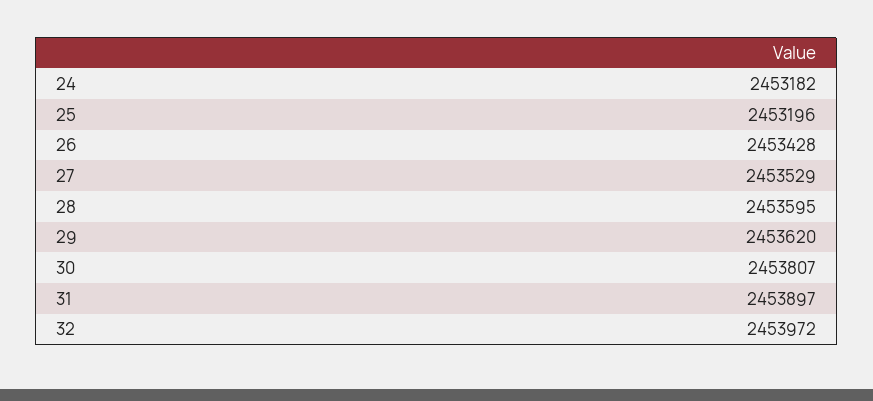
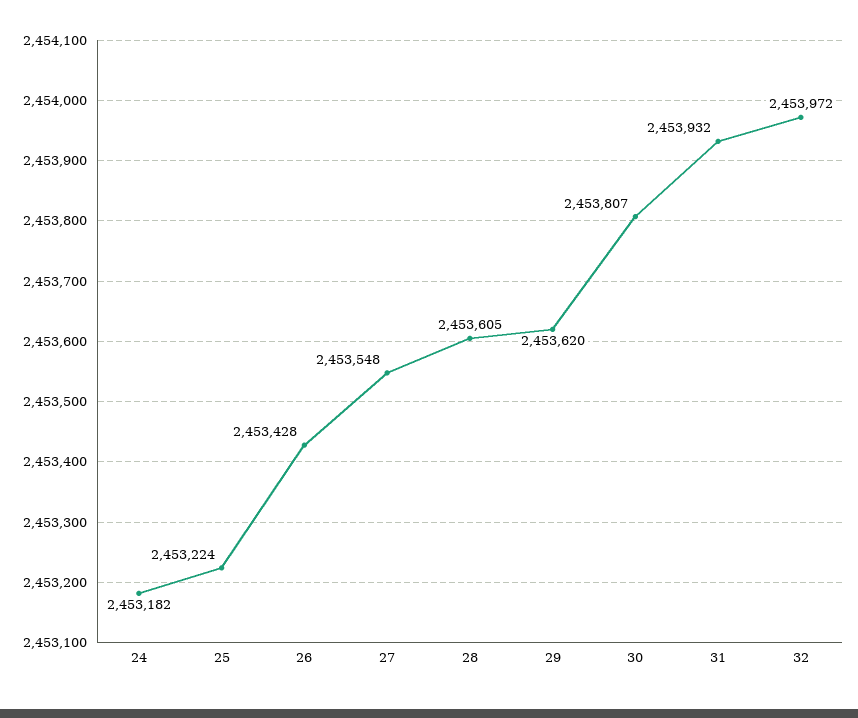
  {
    "24": 2453182,
-   "25": 2453196,
+   "25": 2453224,
    "26": 2453428,
-   "27": 2453529,
+   "27": 2453548,
-   "28": 2453595,
+   "28": 2453605,
    "29": 2453620,
    "30": 2453807,
-   "31": 2453897,
+   "31": 2453932,
    "32": 2453972
  }

